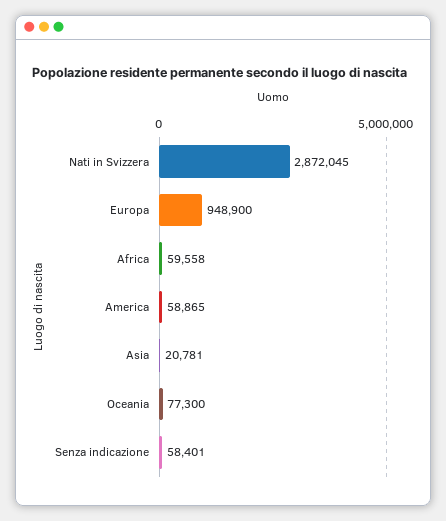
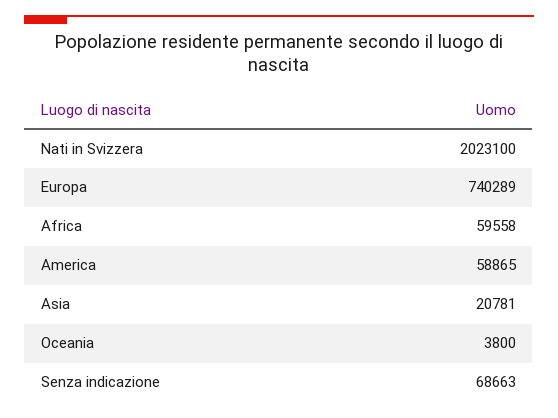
  {
-   "Nati in Svizzera": 2872045,
+   "Nati in Svizzera": 2023100,
-   "Europa": 948900,
+   "Europa": 740289,
    "Africa": 59558,
    "America": 58865,
    "Asia": 20781,
-   "Oceania": 77300,
+   "Oceania": 3800,
-   "Senza indicazione": 58401
+   "Senza indicazione": 68663
  }

